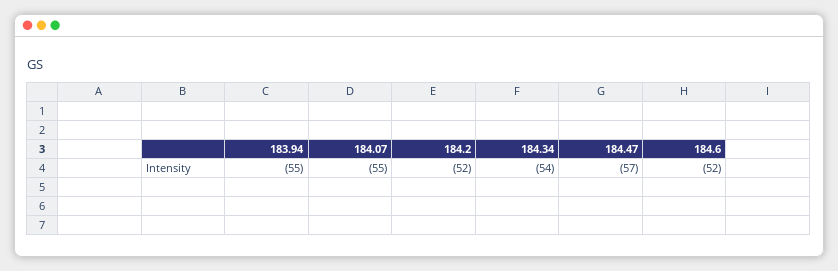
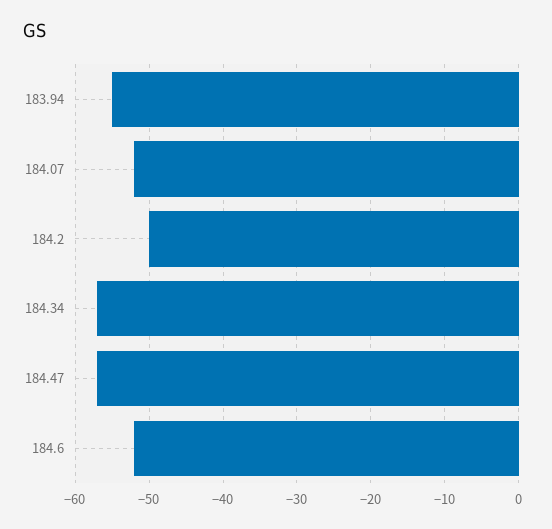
  {
    "183.94": -55,
-   "184.07": -55,
+   "184.07": -52,
-   "184.2": -52,
+   "184.2": -50,
-   "184.34": -54,
+   "184.34": -57,
    "184.47": -57,
    "184.6": -52
  }

